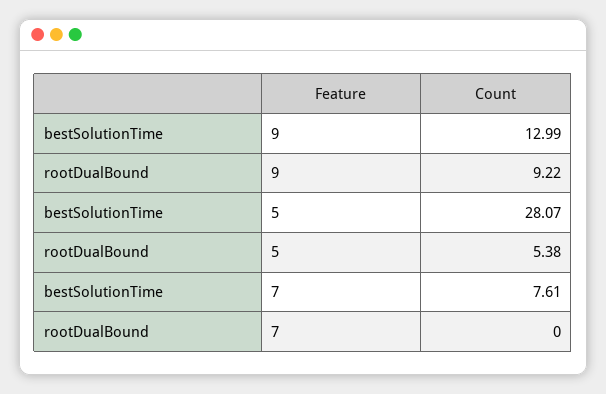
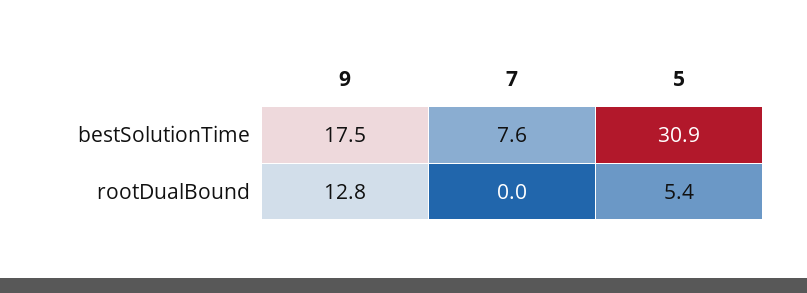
  {
    "bestSolutionTime": {
-     "9": 12.99,
+     "9": 17.5,
-     "5": 28.07,
+     "5": 30.9,
      "7": 7.61
    },
    "rootDualBound": {
-     "9": 9.22,
+     "9": 12.8,
      "5": 5.38,
      "7": 0
    }
  }

